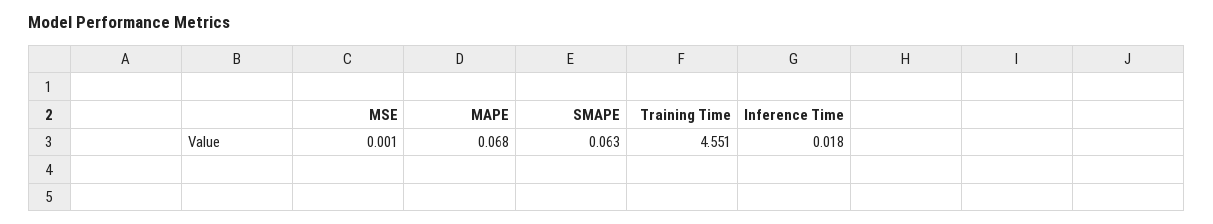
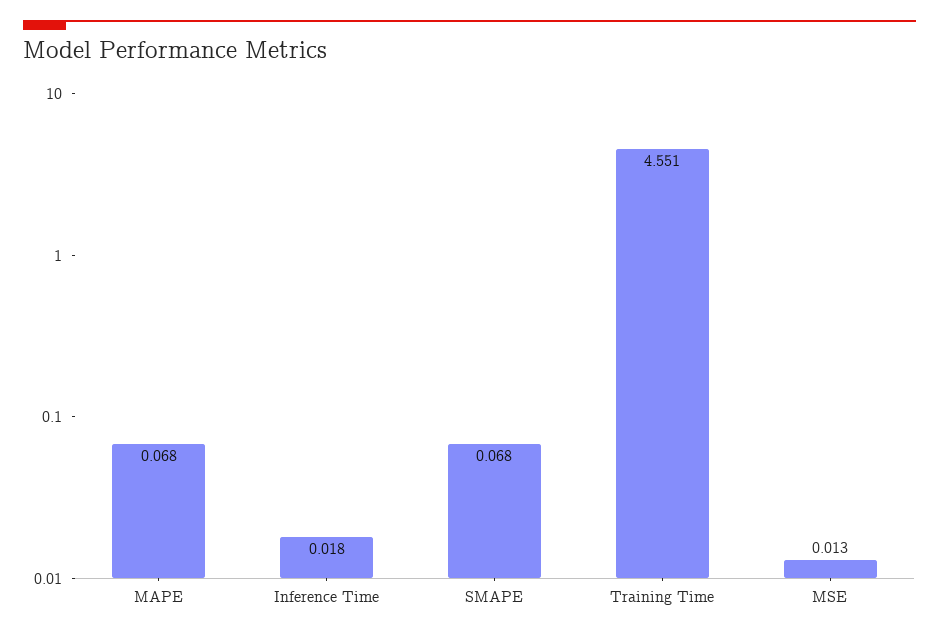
  {
-   "MSE": 0.001,
+   "MSE": 0.013,
    "MAPE": 0.068,
-   "SMAPE": 0.063,
+   "SMAPE": 0.068,
    "Training Time": 4.551,
    "Inference Time": 0.018
  }

